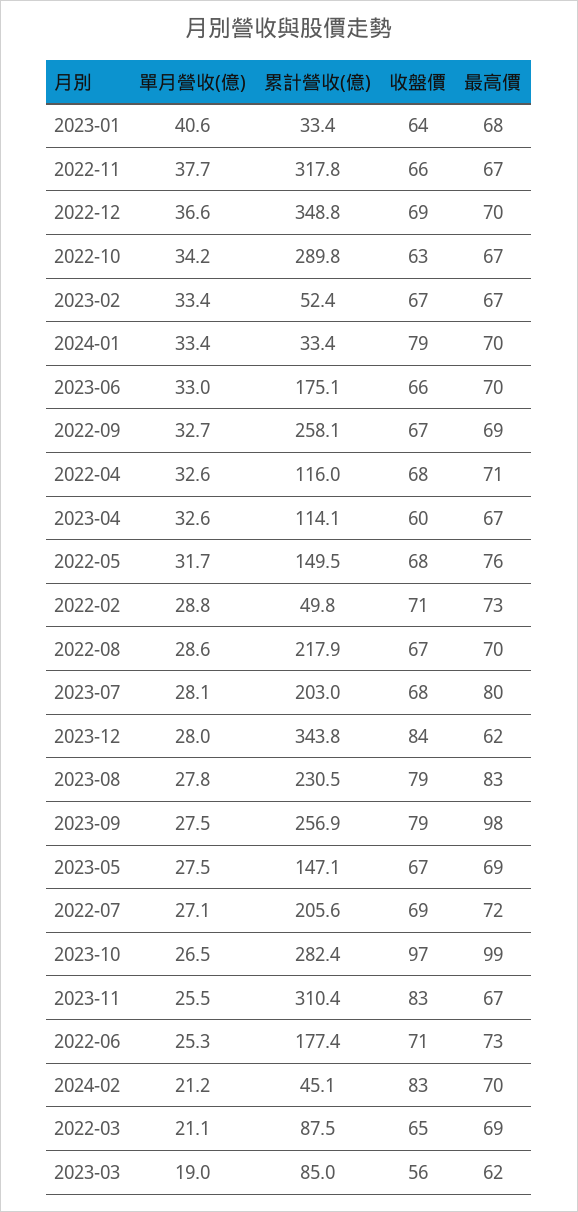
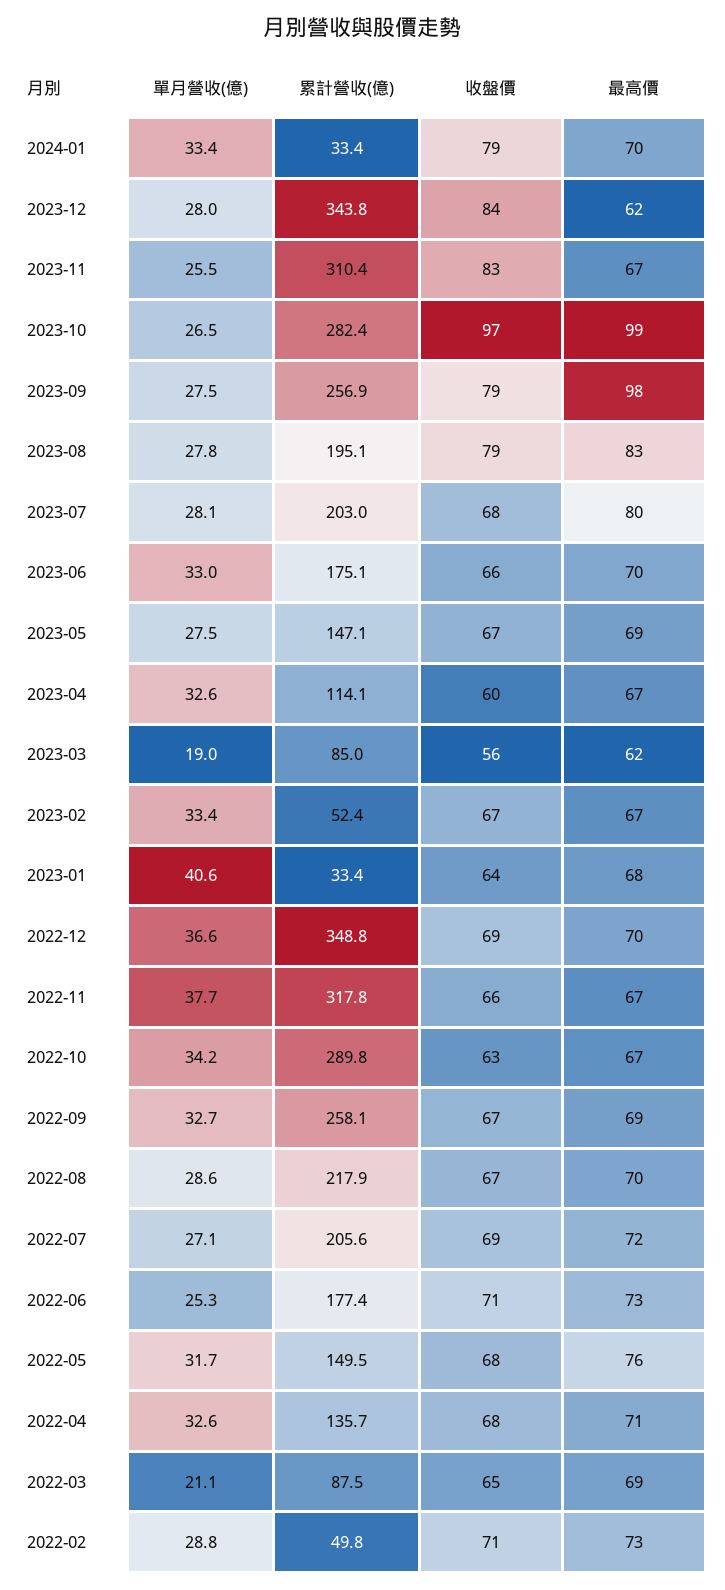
  {
    "單月營收(億)": {
      "2023-01": 40.6,
      "2022-11": 37.7,
      "2022-12": 36.6,
      "2022-10": 34.2,
      "2023-02": 33.4,
      "2024-01": 33.4,
      "2023-06": 33,
      "2022-09": 32.7,
      "2022-04": 32.6,
      "2023-04": 32.6,
      "2022-05": 31.7,
      "2022-02": 28.8,
      "2022-08": 28.6,
      "2023-07": 28.1,
      "2023-12": 28,
      "2023-08": 27.8,
      "2023-09": 27.5,
      "2023-05": 27.5,
      "2022-07": 27.1,
      "2023-10": 26.5,
      "2023-11": 25.5,
      "2022-06": 25.3,
-     "2024-02": 21.2,
      "2022-03": 21.1,
      "2023-03": 19
    },
    "累計營收(億)": {
      "2023-01": 33.4,
      "2022-11": 317.8,
      "2022-12": 348.8,
      "2022-10": 289.8,
      "2023-02": 52.4,
      "2024-01": 33.4,
      "2023-06": 175.1,
      "2022-09": 258.1,
-     "2022-04": 116,
+     "2022-04": 135.7,
      "2023-04": 114.1,
      "2022-05": 149.5,
      "2022-02": 49.8,
      "2022-08": 217.9,
      "2023-07": 203,
      "2023-12": 343.8,
-     "2023-08": 230.5,
+     "2023-08": 195.1,
      "2023-09": 256.9,
      "2023-05": 147.1,
      "2022-07": 205.6,
      "2023-10": 282.4,
      "2023-11": 310.4,
      "2022-06": 177.4,
-     "2024-02": 45.1,
      "2022-03": 87.5,
      "2023-03": 85
    },
    "收盤價": {
      "2023-01": 64,
      "2022-11": 66,
      "2022-12": 69,
      "2022-10": 63,
      "2023-02": 67,
      "2024-01": 79,
      "2023-06": 66,
      "2022-09": 67,
      "2022-04": 68,
      "2023-04": 60,
      "2022-05": 68,
      "2022-02": 71,
      "2022-08": 67,
      "2023-07": 68,
      "2023-12": 84,
      "2023-08": 79,
      "2023-09": 79,
      "2023-05": 67,
      "2022-07": 69,
      "2023-10": 97,
      "2023-11": 83,
      "2022-06": 71,
-     "2024-02": 83,
      "2022-03": 65,
      "2023-03": 56
    },
    "最高價": {
      "2023-01": 68,
      "2022-11": 67,
      "2022-12": 70,
      "2022-10": 67,
      "2023-02": 67,
      "2024-01": 70,
      "2023-06": 70,
      "2022-09": 69,
      "2022-04": 71,
      "2023-04": 67,
      "2022-05": 76,
      "2022-02": 73,
      "2022-08": 70,
      "2023-07": 80,
      "2023-12": 62,
      "2023-08": 83,
      "2023-09": 98,
      "2023-05": 69,
      "2022-07": 72,
      "2023-10": 99,
      "2023-11": 67,
      "2022-06": 73,
-     "2024-02": 70,
      "2022-03": 69,
      "2023-03": 62
    }
  }

